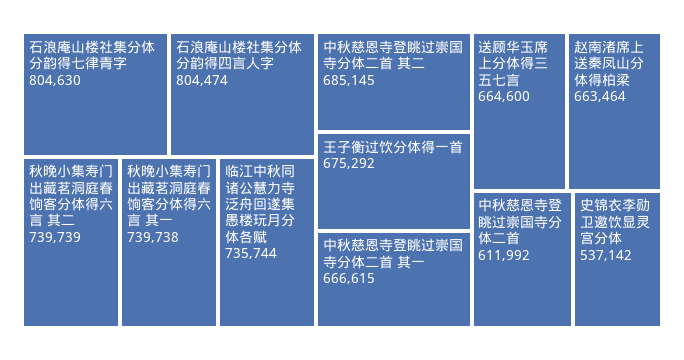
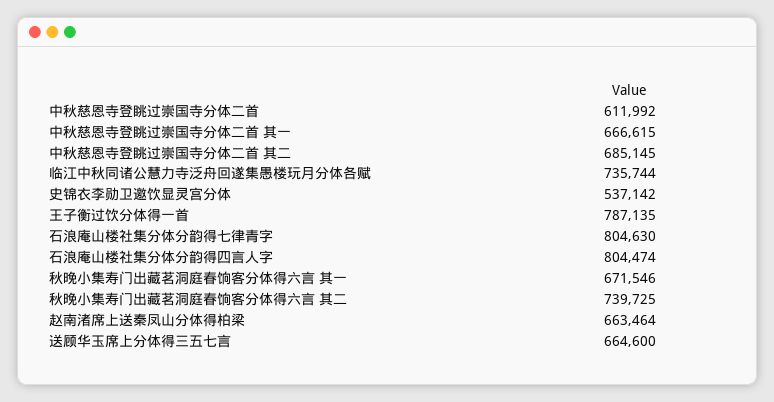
  {
    "石浪庵山楼社集分体分韵得七律青字": 804630,
    "石浪庵山楼社集分体分韵得四言人字": 804474,
-   "秋晚小集寿门出藏茗洞庭春饷客分体得六言 其二": 739739,
+   "秋晚小集寿门出藏茗洞庭春饷客分体得六言 其二": 739725,
-   "秋晚小集寿门出藏茗洞庭春饷客分体得六言 其一": 739738,
+   "秋晚小集寿门出藏茗洞庭春饷客分体得六言 其一": 671546,
    "临江中秋同诸公慧力寺泛舟回遂集愚楼玩月分体各赋": 735744,
    "中秋慈恩寺登眺过崇国寺分体二首 其二": 685145,
-   "王子衡过饮分体得一首": 675292,
+   "王子衡过饮分体得一首": 787135,
    "中秋慈恩寺登眺过崇国寺分体二首 其一": 666615,
    "送顾华玉席上分体得三五七言": 664600,
    "赵南渚席上送秦凤山分体得柏梁": 663464,
    "中秋慈恩寺登眺过崇国寺分体二首": 611992,
    "史锦衣李勋卫邀饮显灵宫分体": 537142
  }

